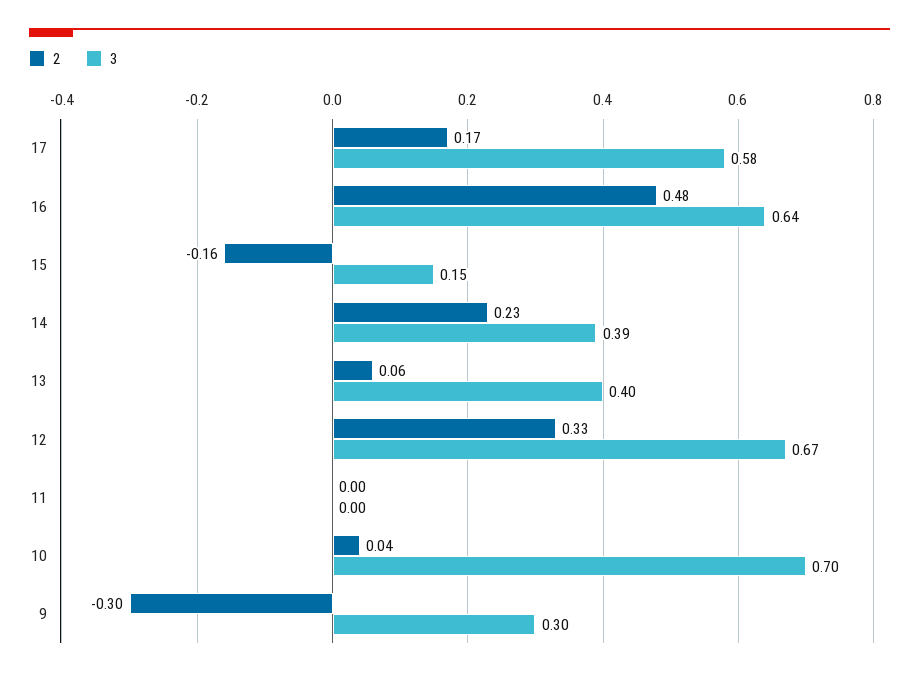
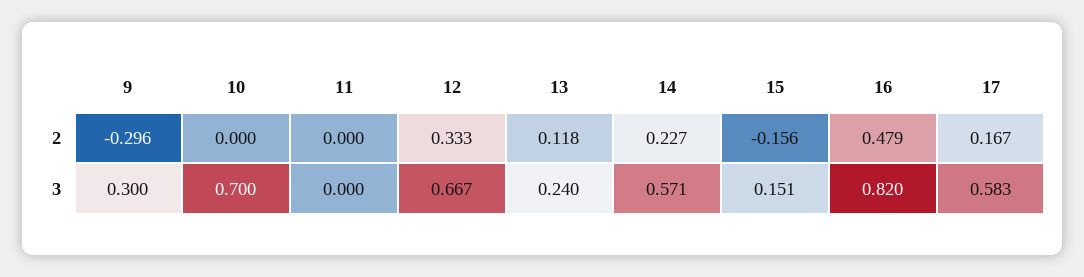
  {
    "2": {
      "17": 0.167,
      "16": 0.479,
      "15": -0.156,
      "14": 0.227,
-     "13": 0.06,
+     "13": 0.118,
      "12": 0.333,
      "11": 0,
-     "10": 0.04,
+     "10": 0,
      "9": -0.296
    },
    "3": {
      "17": 0.583,
-     "16": 0.64,
+     "16": 0.82,
      "15": 0.151,
-     "14": 0.39,
+     "14": 0.571,
-     "13": 0.4,
+     "13": 0.24,
      "12": 0.667,
      "11": 0,
      "10": 0.7,
      "9": 0.3
    }
  }

